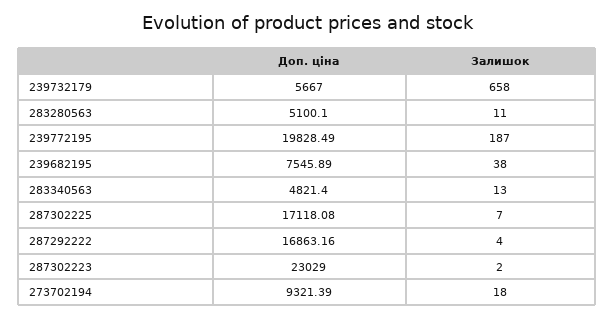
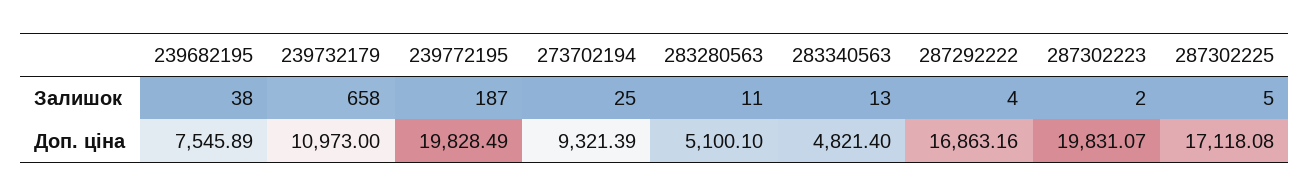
  {
    "Доп. ціна": {
-     "239732179": 5667,
+     "239732179": 10973,
      "283280563": 5100.1,
      "239772195": 19828.49,
      "239682195": 7545.89,
      "283340563": 4821.4,
      "287302225": 17118.08,
      "287292222": 16863.16,
-     "287302223": 23029,
+     "287302223": 19831.07,
      "273702194": 9321.39
    },
    "Залишок": {
      "239732179": 658,
      "283280563": 11,
      "239772195": 187,
      "239682195": 38,
      "283340563": 13,
-     "287302225": 7,
+     "287302225": 5,
      "287292222": 4,
      "287302223": 2,
-     "273702194": 18
+     "273702194": 25
    }
  }

